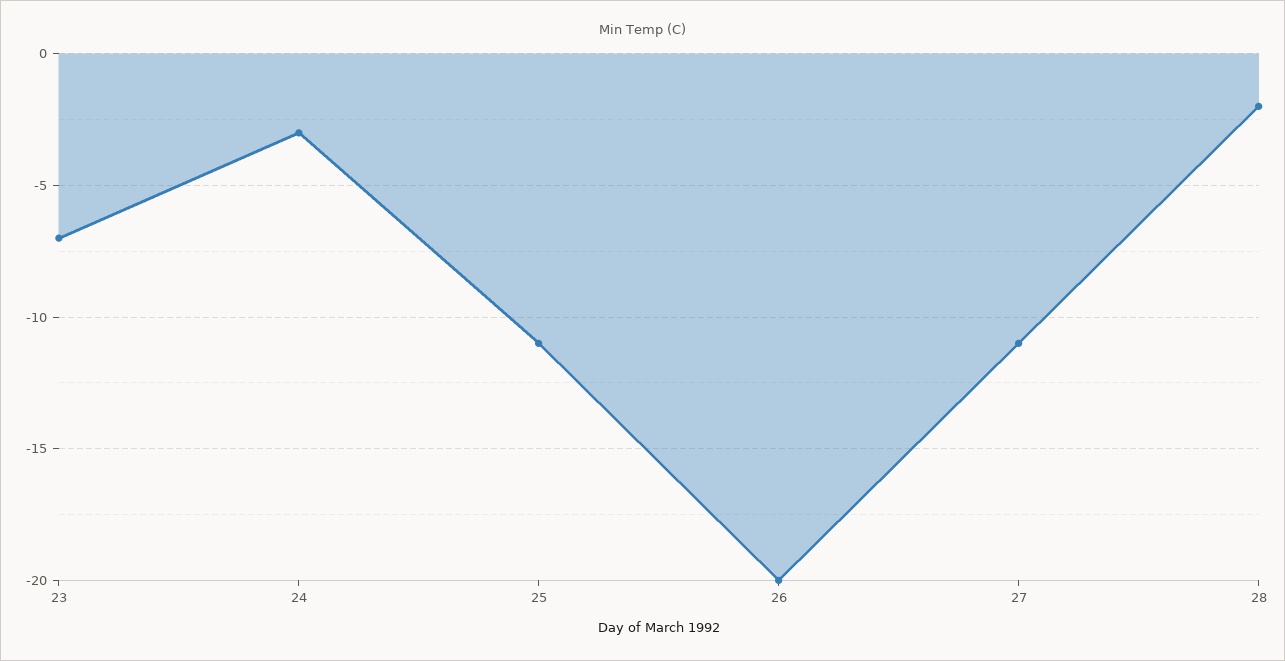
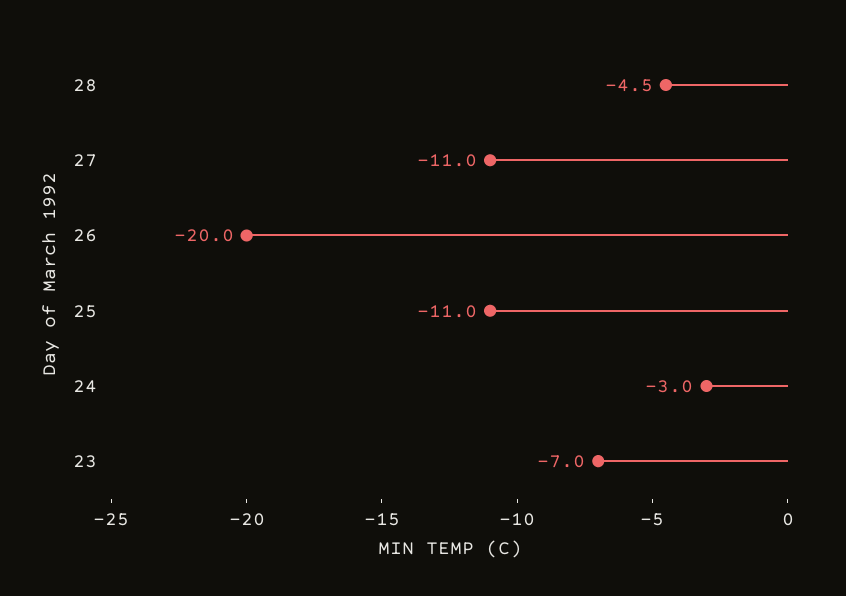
  {
    "23": -7,
    "24": -3,
    "25": -11,
    "26": -20,
    "27": -11,
-   "28": -2
+   "28": -4.5
  }

